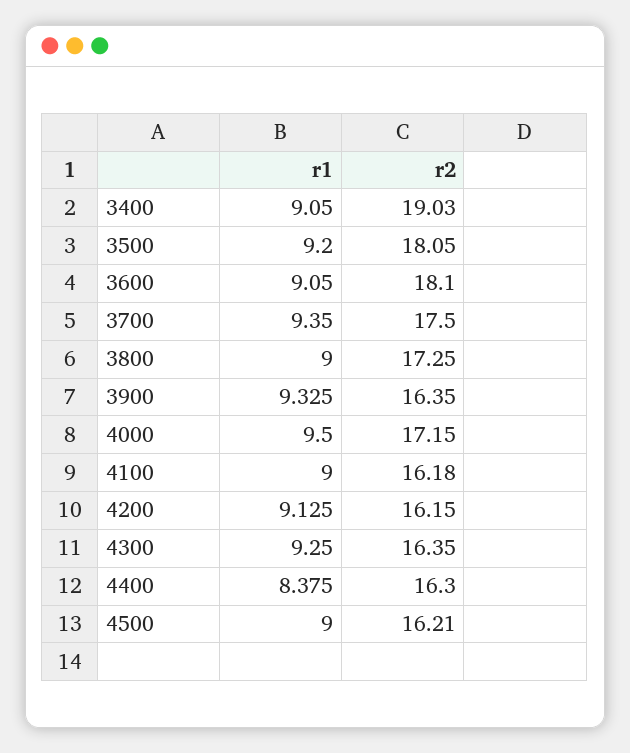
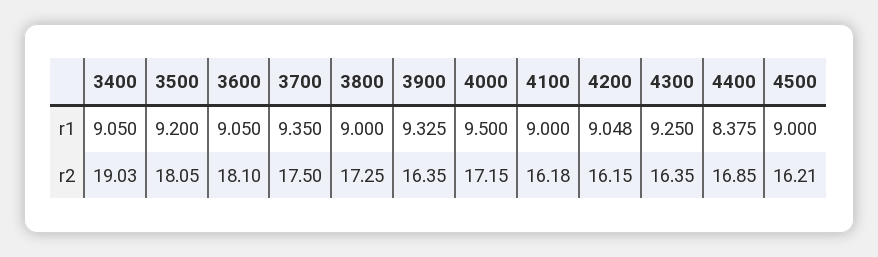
  {
    "r1": {
      "3400": 9.05,
      "3500": 9.2,
      "3600": 9.05,
      "3700": 9.35,
      "3800": 9,
      "3900": 9.325,
      "4000": 9.5,
      "4100": 9,
-     "4200": 9.125,
+     "4200": 9.048,
      "4300": 9.25,
      "4400": 8.375,
      "4500": 9
    },
    "r2": {
      "3400": 19.03,
      "3500": 18.05,
      "3600": 18.1,
      "3700": 17.5,
      "3800": 17.25,
      "3900": 16.35,
      "4000": 17.15,
      "4100": 16.18,
      "4200": 16.15,
      "4300": 16.35,
-     "4400": 16.3,
+     "4400": 16.85,
      "4500": 16.21
    }
  }

